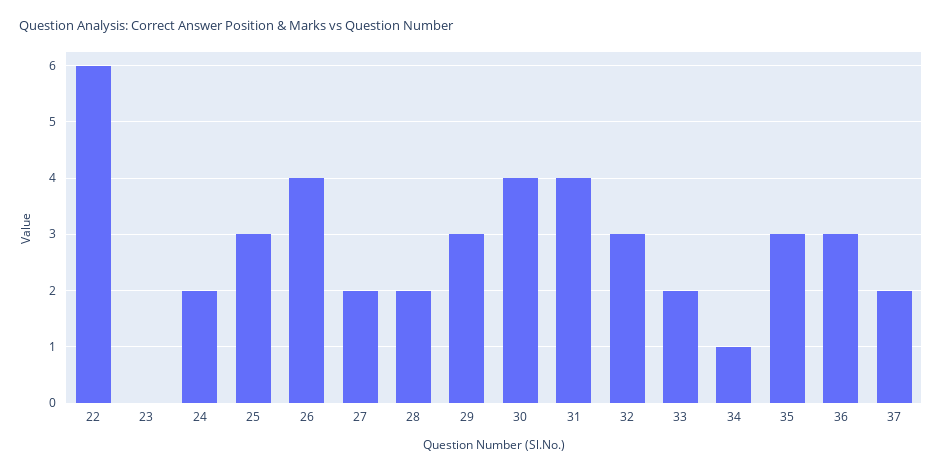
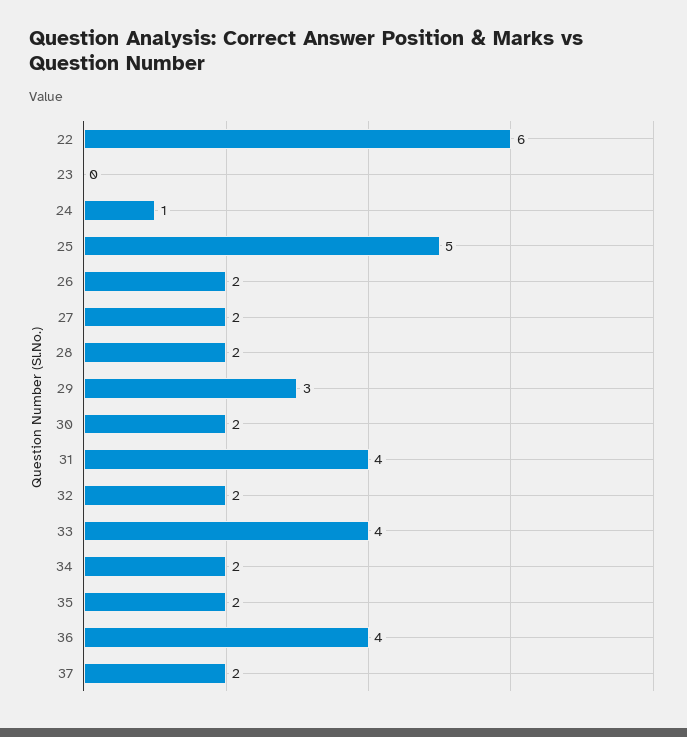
  {
    "22": 6,
    "23": 0,
-   "24": 2,
+   "24": 1,
-   "25": 3,
+   "25": 5,
-   "26": 4,
+   "26": 2,
    "27": 2,
    "28": 2,
    "29": 3,
-   "30": 4,
+   "30": 2,
    "31": 4,
-   "32": 3,
+   "32": 2,
-   "33": 2,
+   "33": 4,
-   "34": 1,
+   "34": 2,
-   "35": 3,
+   "35": 2,
-   "36": 3,
+   "36": 4,
    "37": 2
  }

